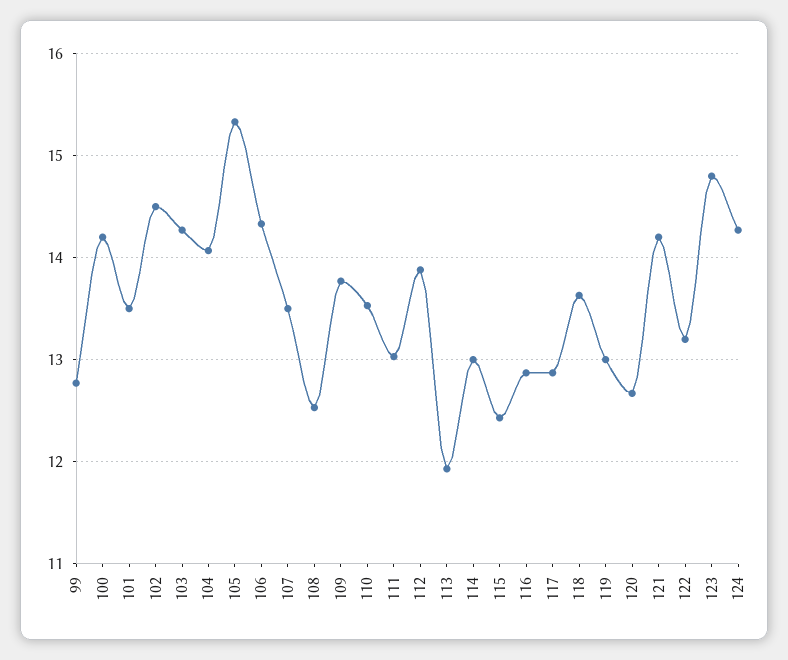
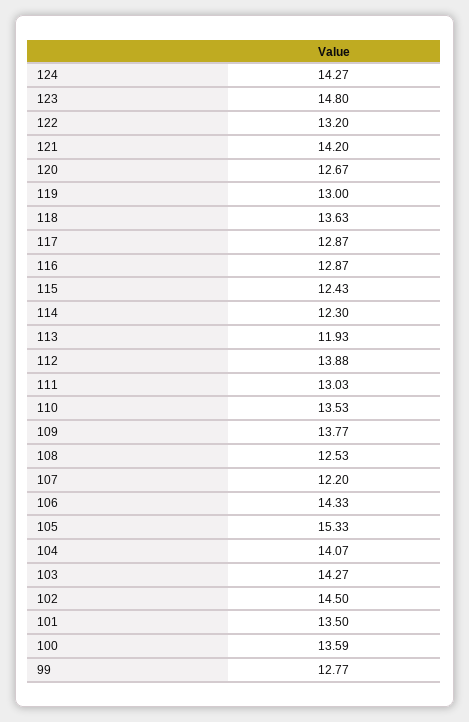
  {
    "99": 12.77,
-   "100": 14.2,
+   "100": 13.59,
    "101": 13.5,
    "102": 14.5,
    "103": 14.27,
    "104": 14.07,
    "105": 15.33,
    "106": 14.33,
-   "107": 13.5,
+   "107": 12.2,
    "108": 12.53,
    "109": 13.77,
    "110": 13.53,
    "111": 13.03,
    "112": 13.88,
    "113": 11.93,
-   "114": 13,
+   "114": 12.3,
    "115": 12.43,
    "116": 12.87,
    "117": 12.87,
    "118": 13.63,
    "119": 13,
    "120": 12.67,
    "121": 14.2,
    "122": 13.2,
    "123": 14.8,
    "124": 14.27
  }

